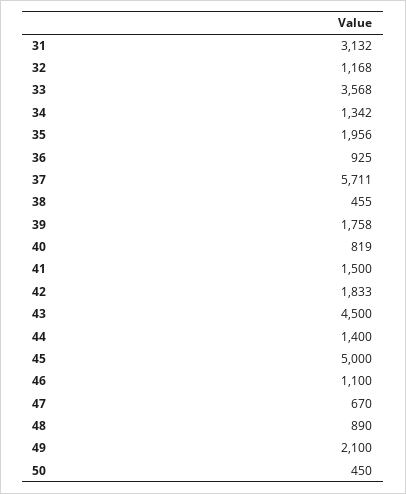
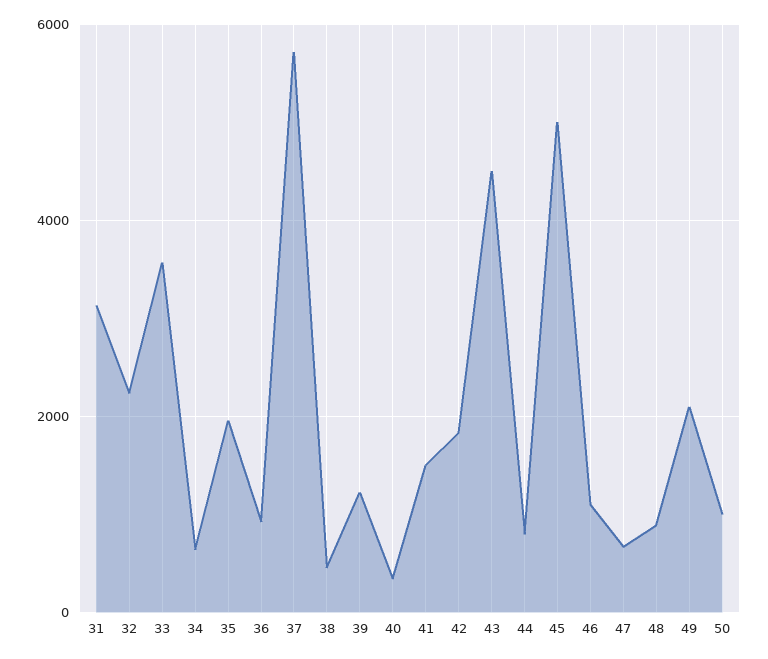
  {
    "31": 3132,
-   "32": 1168,
+   "32": 2200,
    "33": 3568,
-   "34": 1342,
+   "34": 600,
    "35": 1956,
    "36": 925,
    "37": 5711,
    "38": 455,
-   "39": 1758,
+   "39": 1200,
-   "40": 819,
+   "40": 400,
    "41": 1500,
    "42": 1833,
    "43": 4500,
-   "44": 1400,
+   "44": 800,
    "45": 5000,
    "46": 1100,
    "47": 670,
    "48": 890,
    "49": 2100,
-   "50": 450
+   "50": 1000
  }

